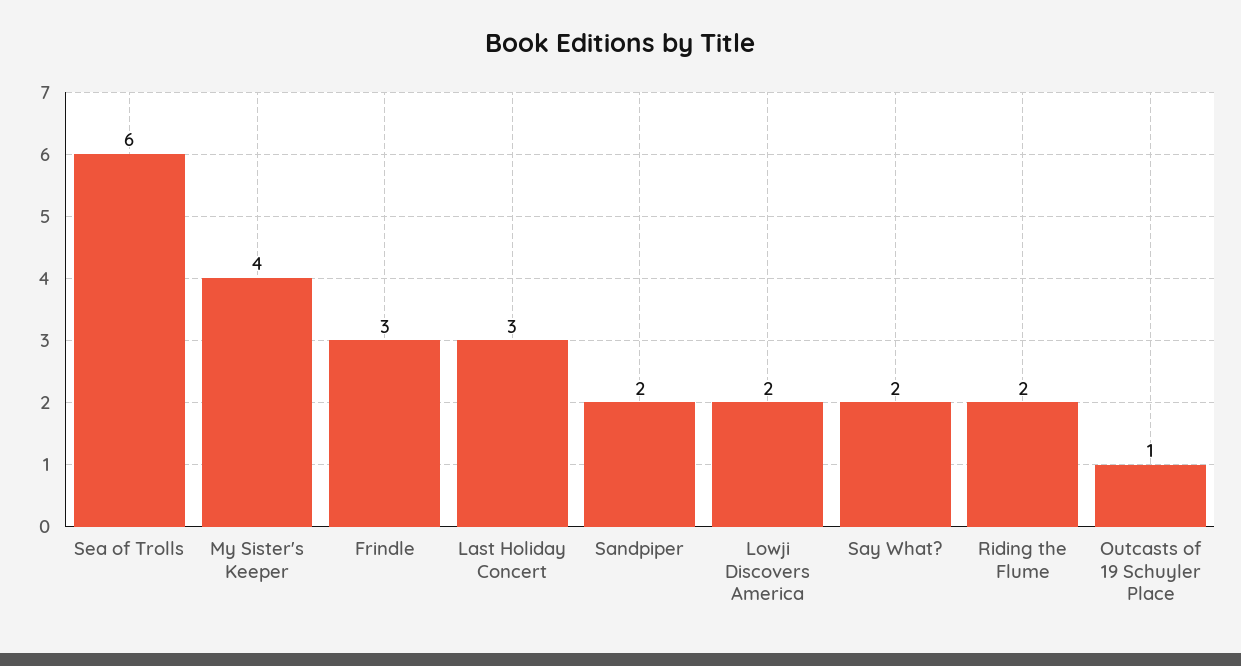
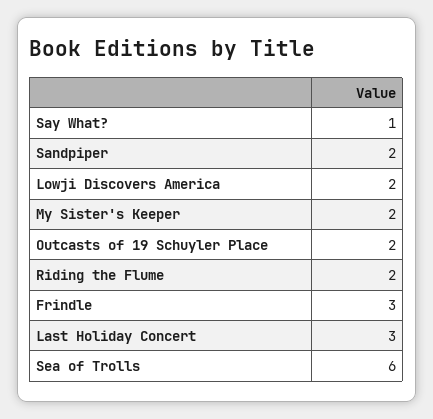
  {
    "Sea of Trolls": 6,
-   "My Sister's Keeper": 4,
+   "My Sister's Keeper": 2,
    "Frindle": 3,
    "Last Holiday Concert": 3,
    "Sandpiper": 2,
    "Lowji Discovers America": 2,
-   "Say What?": 2,
+   "Say What?": 1,
    "Riding the Flume": 2,
-   "Outcasts of 19 Schuyler Place": 1
+   "Outcasts of 19 Schuyler Place": 2
  }

